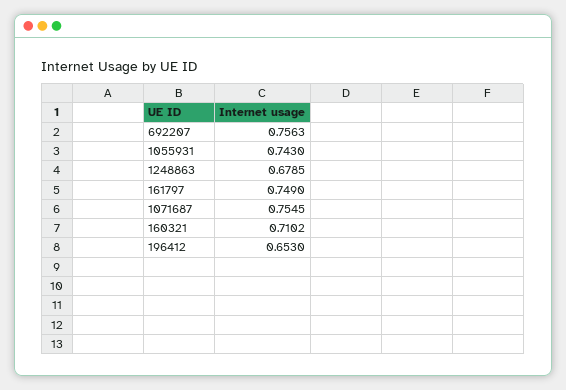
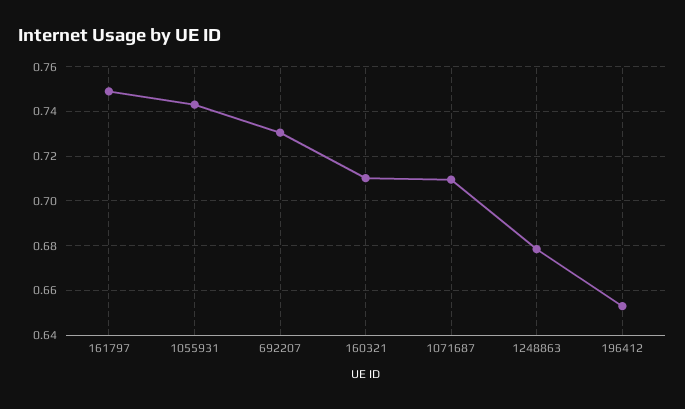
  {
-   "692207": 0.7563,
+   "692207": 0.73,
    "1055931": 0.743,
    "1248863": 0.6785,
    "161797": 0.749,
-   "1071687": 0.7545,
+   "1071687": 0.71,
    "160321": 0.7102,
    "196412": 0.653
  }

